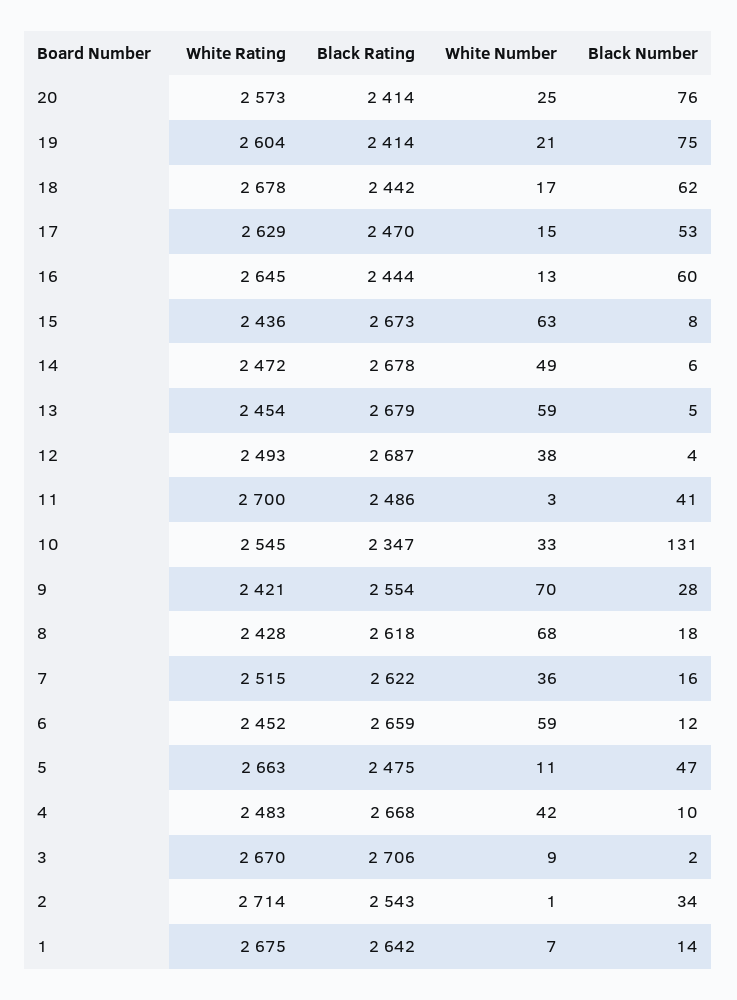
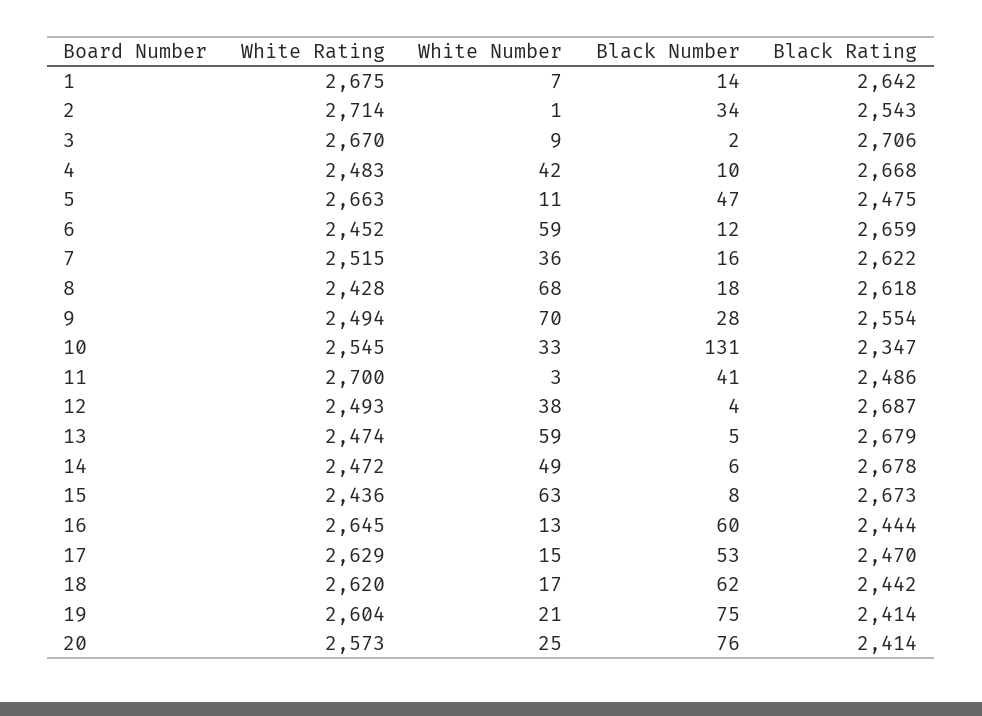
  {
    "White Rating": {
      "20": 2573,
      "19": 2604,
-     "18": 2678,
+     "18": 2620,
      "17": 2629,
      "16": 2645,
      "15": 2436,
      "14": 2472,
-     "13": 2454,
+     "13": 2474,
      "12": 2493,
      "11": 2700,
      "10": 2545,
-     "9": 2421,
+     "9": 2494,
      "8": 2428,
      "7": 2515,
      "6": 2452,
      "5": 2663,
      "4": 2483,
      "3": 2670,
      "2": 2714,
      "1": 2675
    },
    "Black Rating": {
      "20": 2414,
      "19": 2414,
      "18": 2442,
      "17": 2470,
      "16": 2444,
      "15": 2673,
      "14": 2678,
      "13": 2679,
      "12": 2687,
      "11": 2486,
      "10": 2347,
      "9": 2554,
      "8": 2618,
      "7": 2622,
      "6": 2659,
      "5": 2475,
      "4": 2668,
      "3": 2706,
      "2": 2543,
      "1": 2642
    },
    "White Number": {
      "20": 25,
      "19": 21,
      "18": 17,
      "17": 15,
      "16": 13,
      "15": 63,
      "14": 49,
      "13": 59,
      "12": 38,
      "11": 3,
      "10": 33,
      "9": 70,
      "8": 68,
      "7": 36,
      "6": 59,
      "5": 11,
      "4": 42,
      "3": 9,
      "2": 1,
      "1": 7
    },
    "Black Number": {
      "20": 76,
      "19": 75,
      "18": 62,
      "17": 53,
      "16": 60,
      "15": 8,
      "14": 6,
      "13": 5,
      "12": 4,
      "11": 41,
      "10": 131,
      "9": 28,
      "8": 18,
      "7": 16,
      "6": 12,
      "5": 47,
      "4": 10,
      "3": 2,
      "2": 34,
      "1": 14
    }
  }

